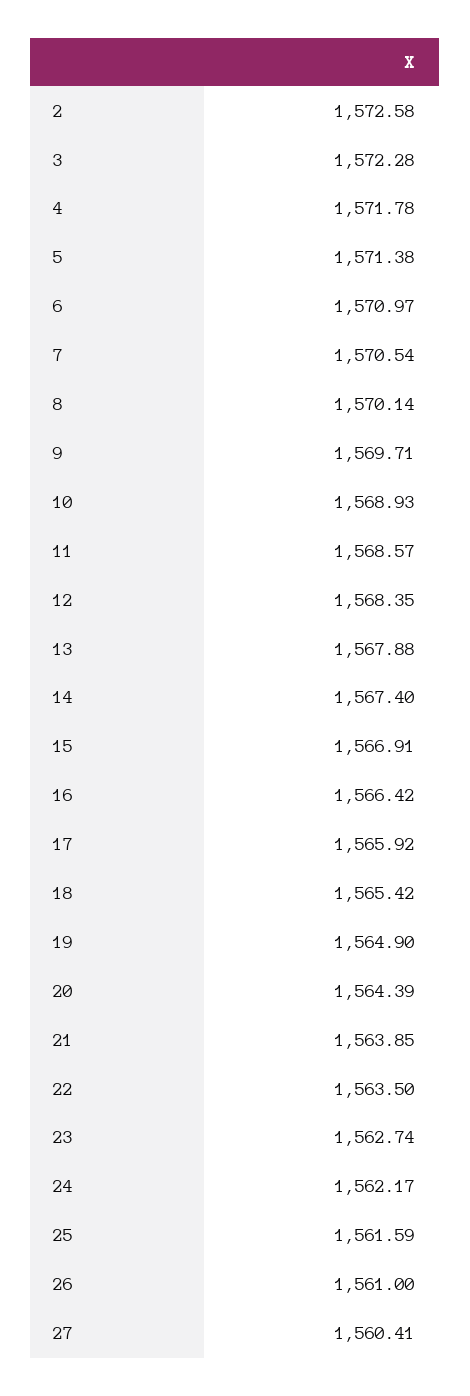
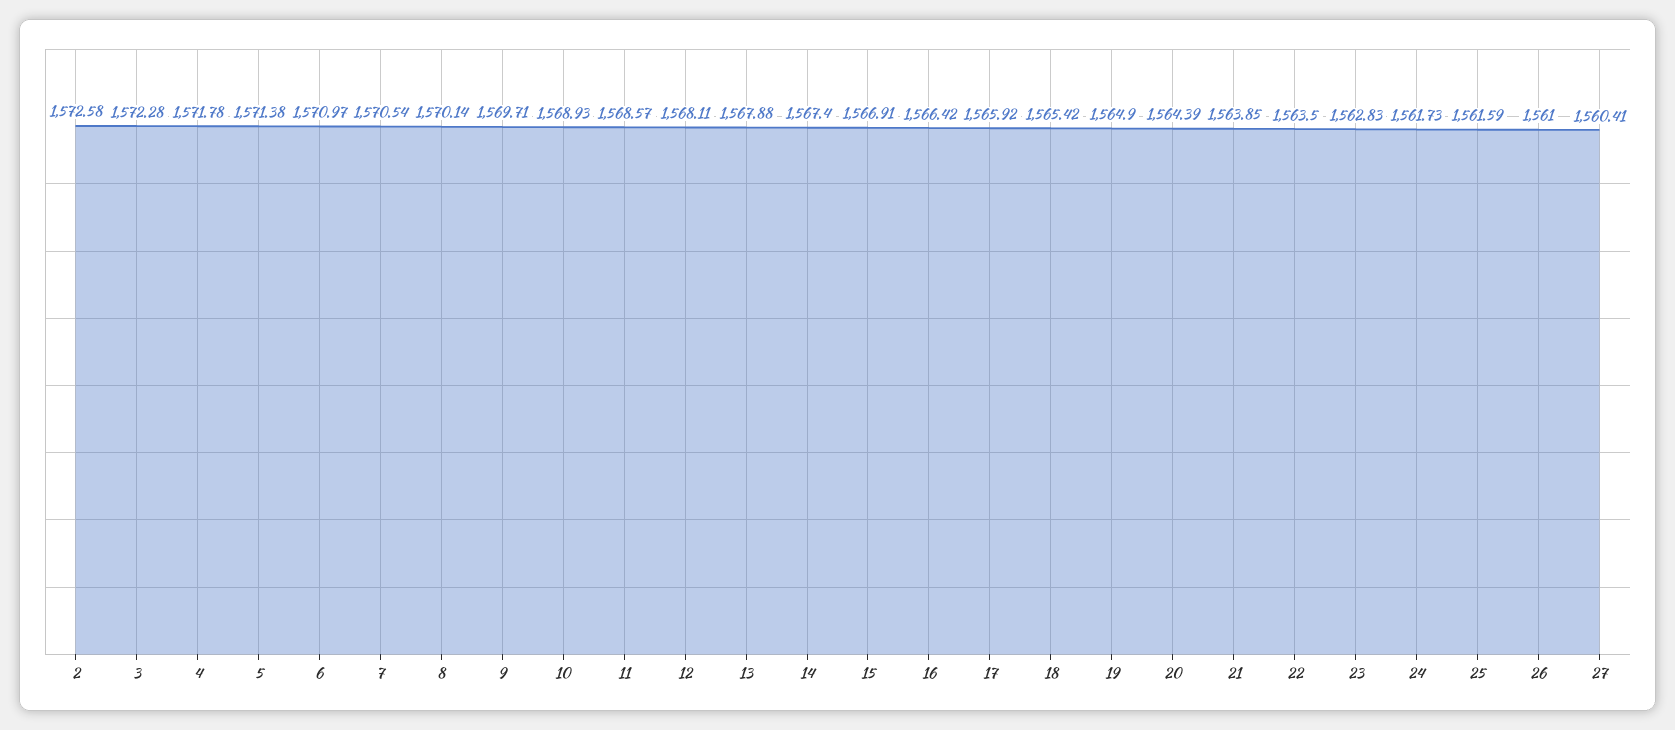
  {
    "2": 1572.58,
    "3": 1572.28,
    "4": 1571.78,
    "5": 1571.38,
    "6": 1570.97,
    "7": 1570.54,
    "8": 1570.14,
    "9": 1569.71,
    "10": 1568.93,
    "11": 1568.57,
-   "12": 1568.35,
+   "12": 1568.11,
    "13": 1567.88,
    "14": 1567.4,
    "15": 1566.91,
    "16": 1566.42,
    "17": 1565.92,
    "18": 1565.42,
    "19": 1564.9,
    "20": 1564.39,
    "21": 1563.85,
    "22": 1563.5,
-   "23": 1562.74,
+   "23": 1562.83,
-   "24": 1562.17,
+   "24": 1561.73,
    "25": 1561.59,
    "26": 1561,
    "27": 1560.41
  }

